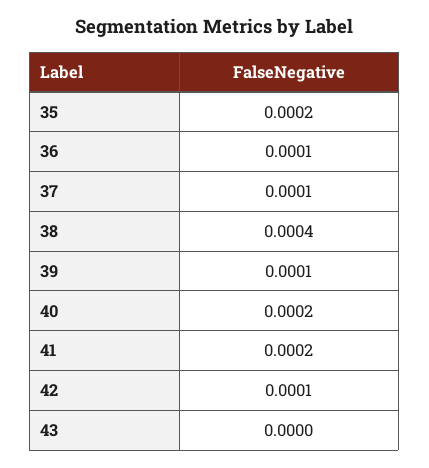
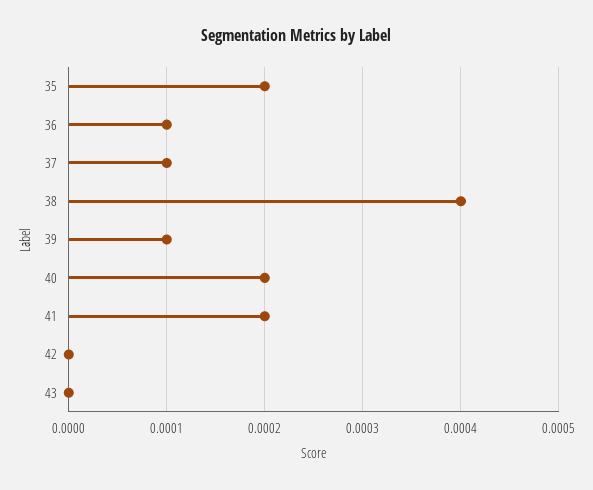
  {
    "35": 0.0002,
    "36": 0.0001,
    "37": 0.0001,
    "38": 0.0004,
    "39": 0.0001,
    "40": 0.0002,
    "41": 0.0002,
-   "42": 0.0001,
+   "42": 0,
    "43": 0
  }

